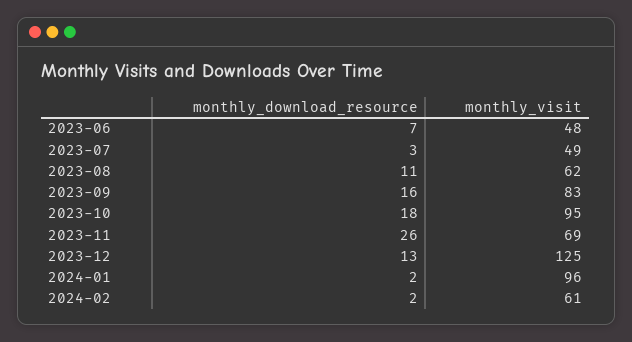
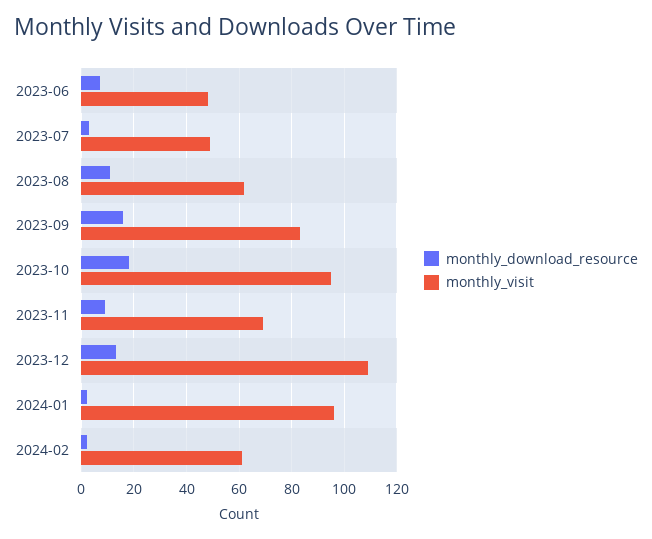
  {
    "monthly_download_resource": {
      "2023-06": 7,
      "2023-07": 3,
      "2023-08": 11,
      "2023-09": 16,
      "2023-10": 18,
-     "2023-11": 26,
+     "2023-11": 10,
      "2023-12": 13,
      "2024-01": 2,
      "2024-02": 2
    },
    "monthly_visit": {
      "2023-06": 48,
      "2023-07": 49,
      "2023-08": 62,
      "2023-09": 83,
      "2023-10": 95,
      "2023-11": 69,
-     "2023-12": 125,
+     "2023-12": 110,
      "2024-01": 96,
      "2024-02": 61
    }
  }

